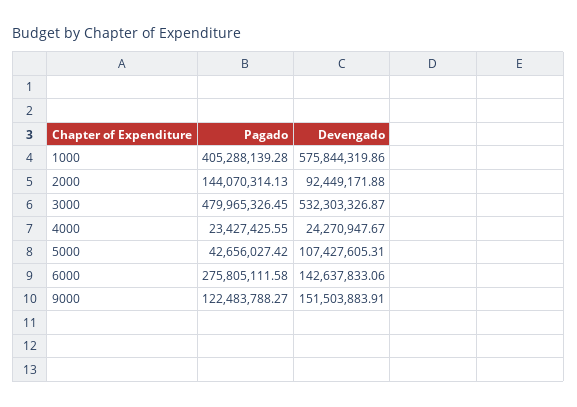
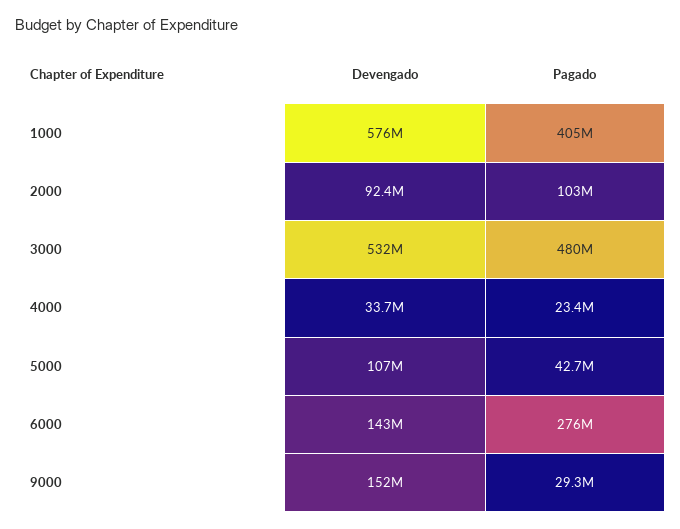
  {
    "Pagado": {
      "1000": 405288139.28,
-     "2000": 144070314.13,
+     "2000": 103000000,
      "3000": 479965326.45,
      "4000": 23427425.55,
      "5000": 42656027.42,
      "6000": 275805111.58,
-     "9000": 122483788.27
+     "9000": 29300000
    },
    "Devengado": {
      "1000": 575844319.86,
      "2000": 92449171.88,
      "3000": 532303326.87,
-     "4000": 24270947.67,
+     "4000": 33700000,
      "5000": 107427605.31,
      "6000": 142637833.06,
      "9000": 151503883.91
    }
  }

